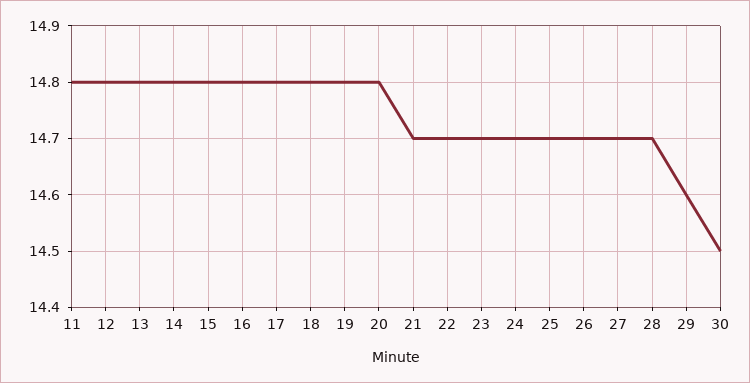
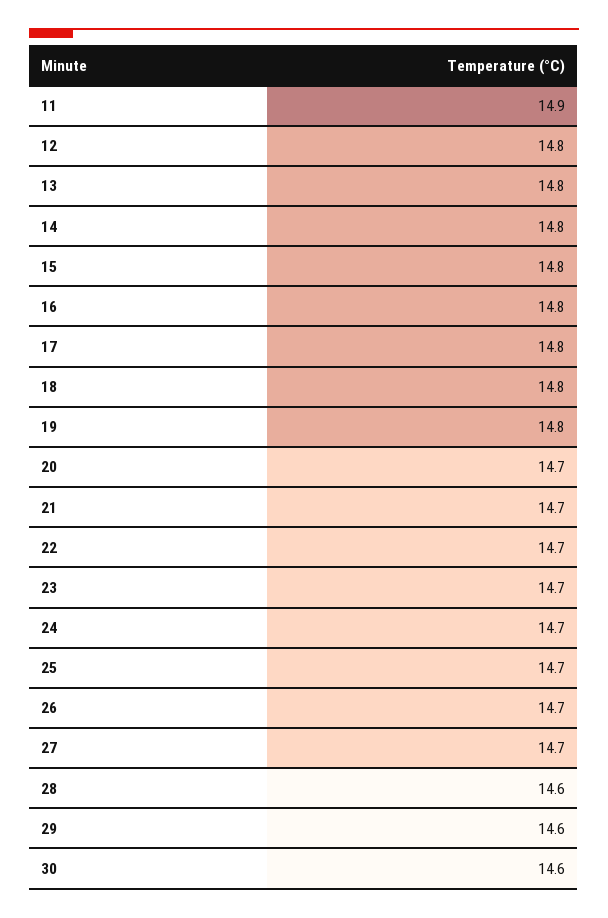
  {
-   "11": 14.8,
+   "11": 14.9,
    "12": 14.8,
    "13": 14.8,
    "14": 14.8,
    "15": 14.8,
    "16": 14.8,
    "17": 14.8,
    "18": 14.8,
    "19": 14.8,
-   "20": 14.8,
+   "20": 14.7,
    "21": 14.7,
    "22": 14.7,
    "23": 14.7,
    "24": 14.7,
    "25": 14.7,
    "26": 14.7,
    "27": 14.7,
-   "28": 14.7,
+   "28": 14.6,
    "29": 14.6,
-   "30": 14.5
+   "30": 14.6
  }

